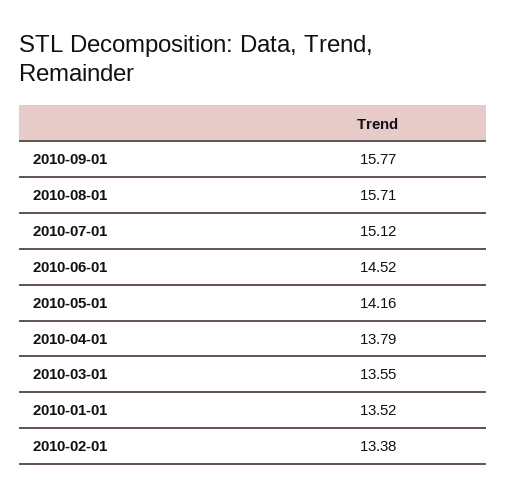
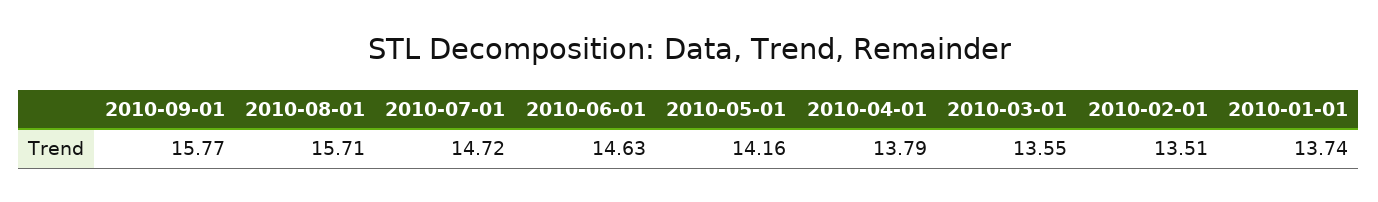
  {
    "2010-09-01": 15.77,
    "2010-08-01": 15.71,
-   "2010-07-01": 15.12,
+   "2010-07-01": 14.72,
-   "2010-06-01": 14.52,
+   "2010-06-01": 14.63,
    "2010-05-01": 14.16,
    "2010-04-01": 13.79,
    "2010-03-01": 13.55,
-   "2010-01-01": 13.52,
+   "2010-01-01": 13.74,
-   "2010-02-01": 13.38
+   "2010-02-01": 13.51
  }

